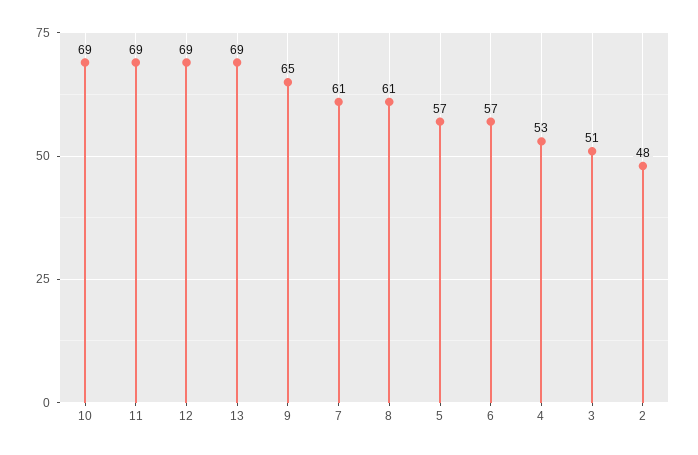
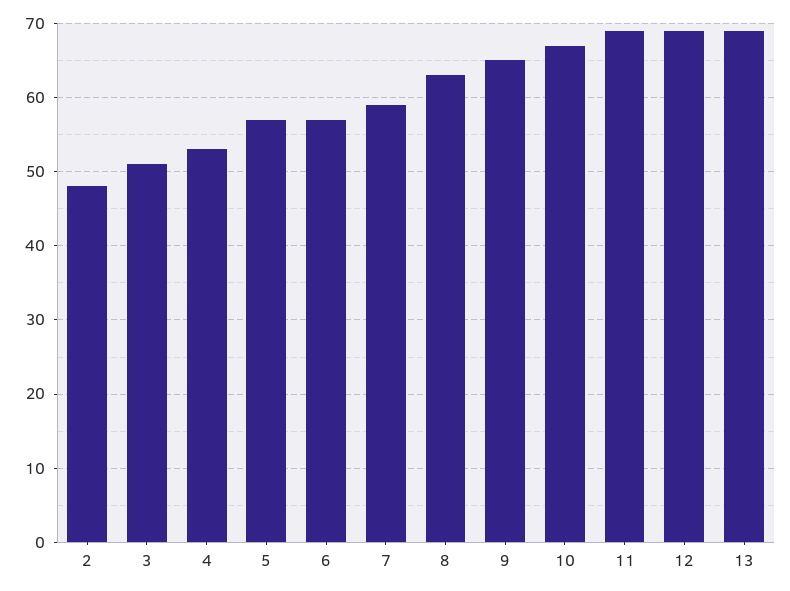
  {
-   "10": 69,
+   "10": 67,
    "11": 69,
    "12": 69,
    "13": 69,
    "9": 65,
-   "7": 61,
+   "7": 59,
-   "8": 61,
+   "8": 63,
    "5": 57,
    "6": 57,
    "4": 53,
    "3": 51,
    "2": 48
  }

